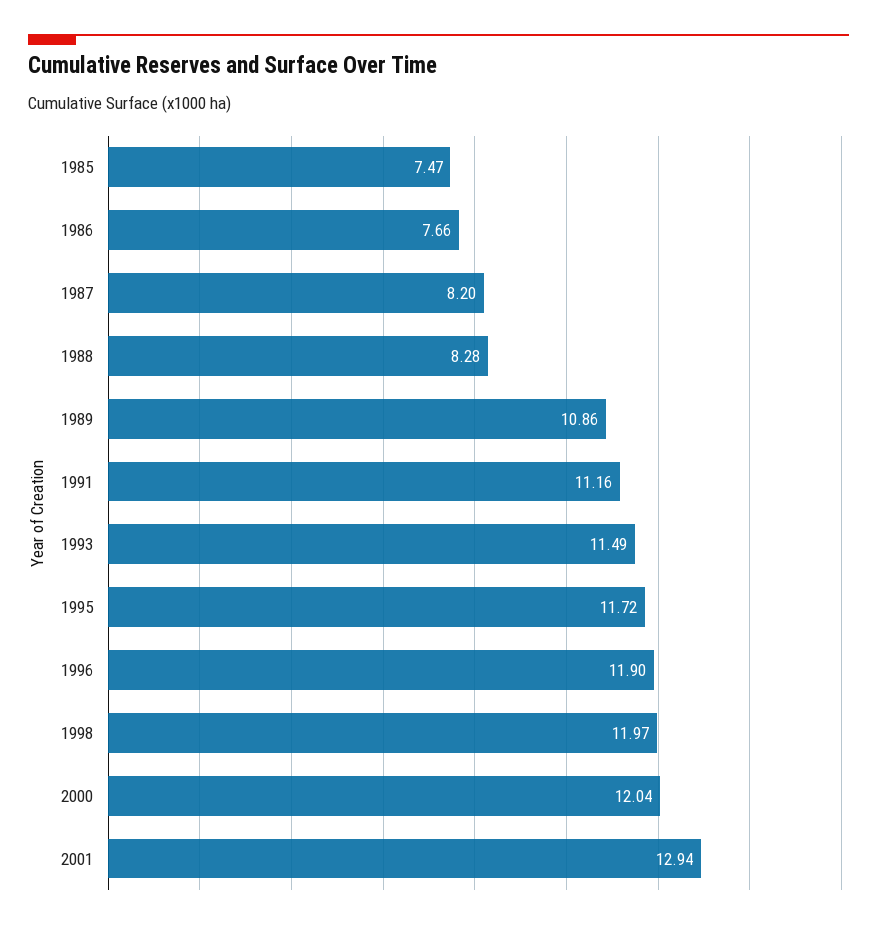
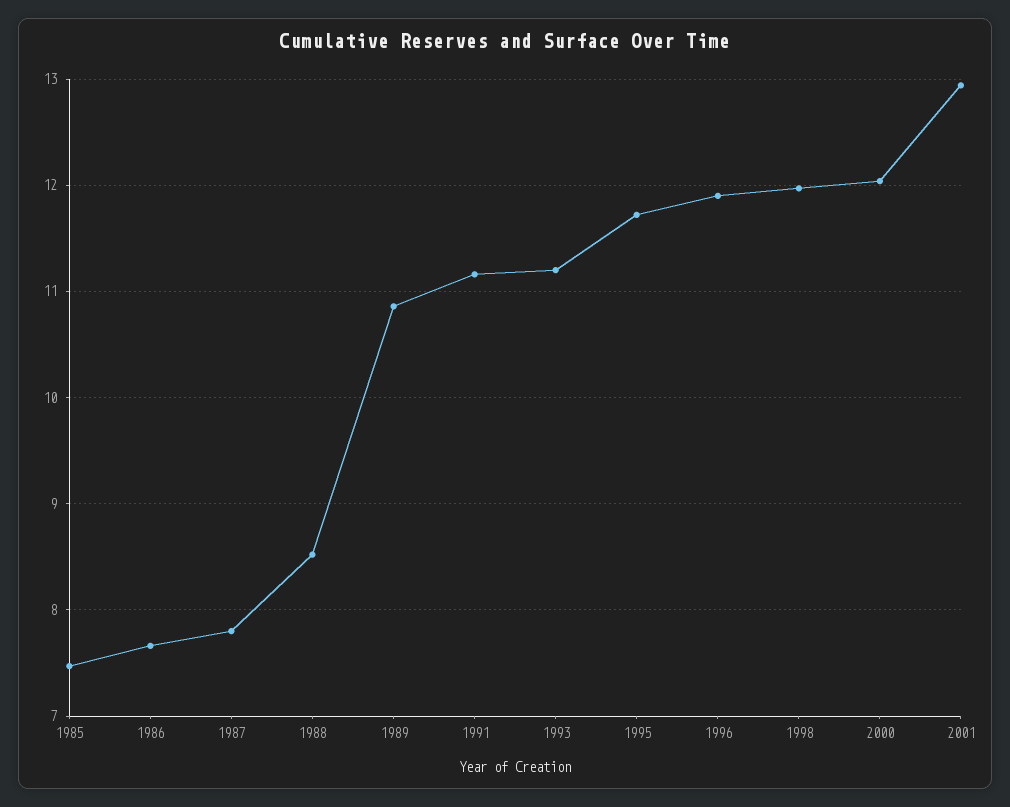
  {
    "1985": 7.47,
    "1986": 7.66,
-   "1987": 8.2,
+   "1987": 7.8,
-   "1988": 8.28,
+   "1988": 8.5,
    "1989": 10.86,
    "1991": 11.16,
-   "1993": 11.49,
+   "1993": 11.2,
    "1995": 11.72,
    "1996": 11.9,
    "1998": 11.97,
    "2000": 12.04,
    "2001": 12.94
  }

